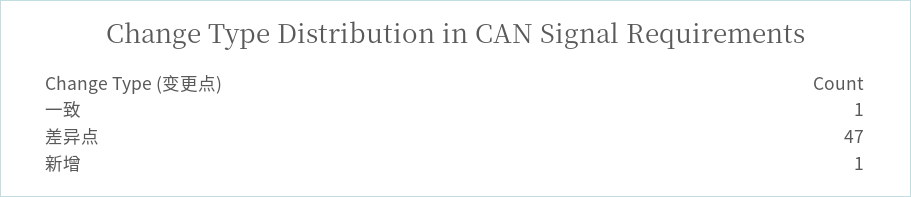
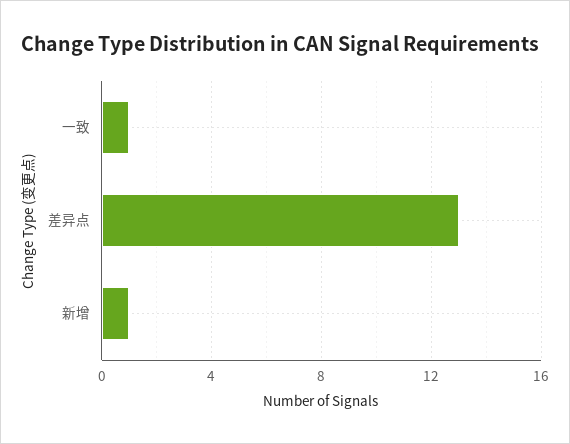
  {
    "一致": 1,
-   "差异点": 47,
+   "差异点": 13,
    "新增": 1
  }

